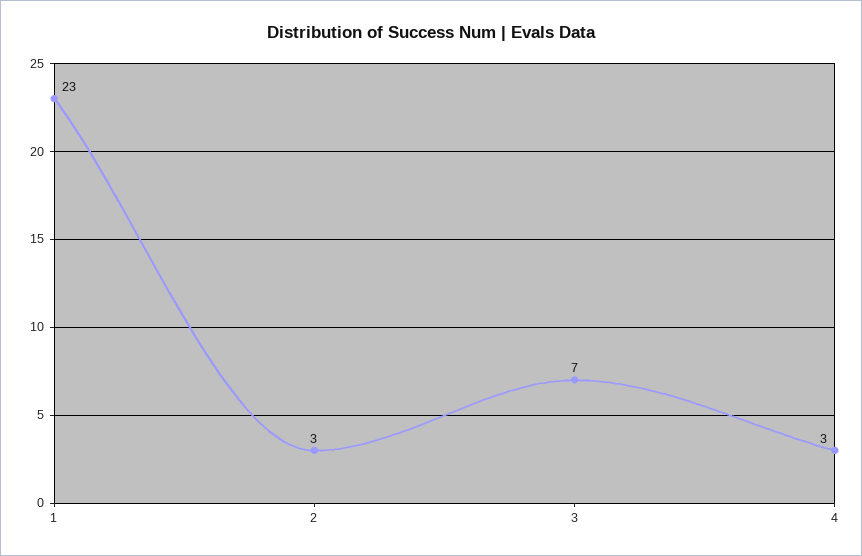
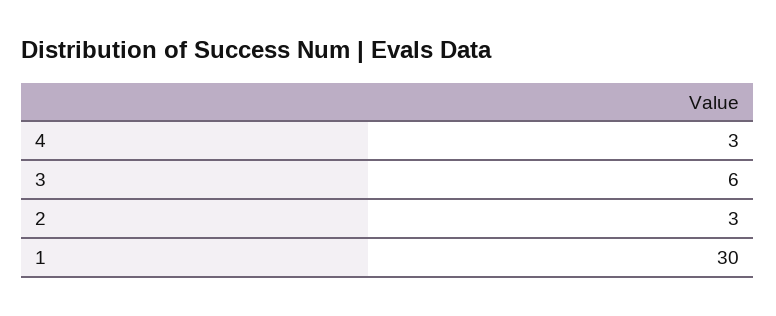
  {
-   "1": 23,
+   "1": 30,
    "2": 3,
-   "3": 7,
+   "3": 6,
    "4": 3
  }

